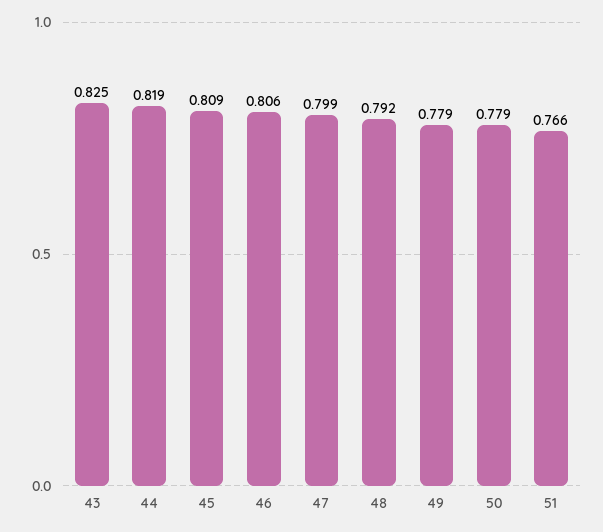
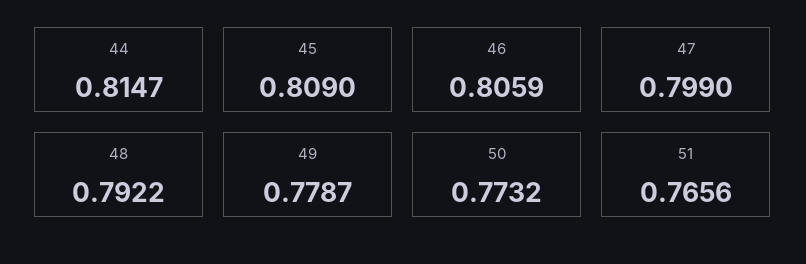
  {
-   "43": 0.825,
-   "44": 0.819,
+   "44": 0.8147,
    "45": 0.809,
    "46": 0.8059,
    "47": 0.799,
    "48": 0.7922,
    "49": 0.7787,
-   "50": 0.779,
+   "50": 0.7732,
    "51": 0.7656
  }

